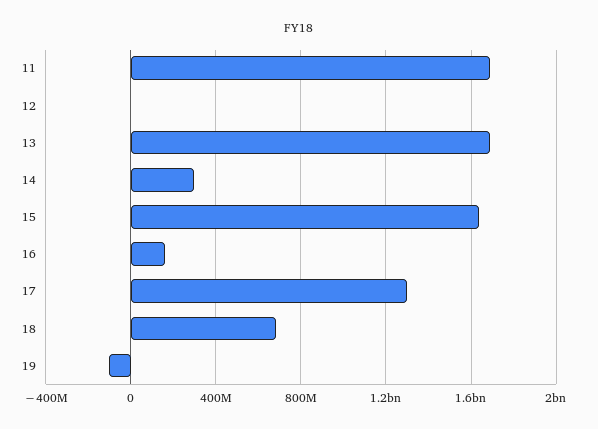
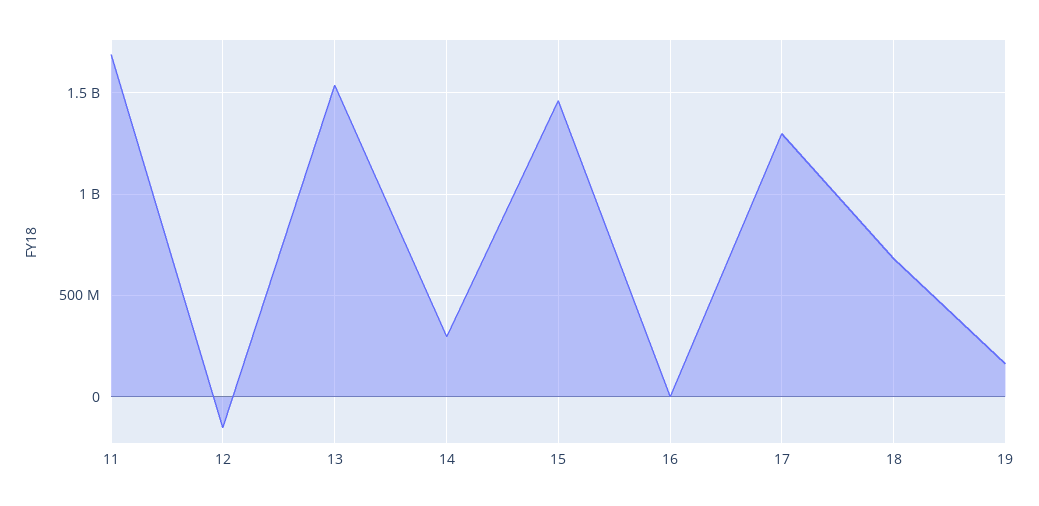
  {
    "11": 1700000000,
-   "12": 0,
+   "12": -150000000,
-   "13": 1700000000,
+   "13": 1550000000,
    "14": 300000000,
-   "15": 1650000000,
+   "15": 1450000000,
-   "16": 150000000,
+   "16": 0,
    "17": 1300000000,
    "18": 700000000,
-   "19": -100000000
+   "19": 150000000
  }

